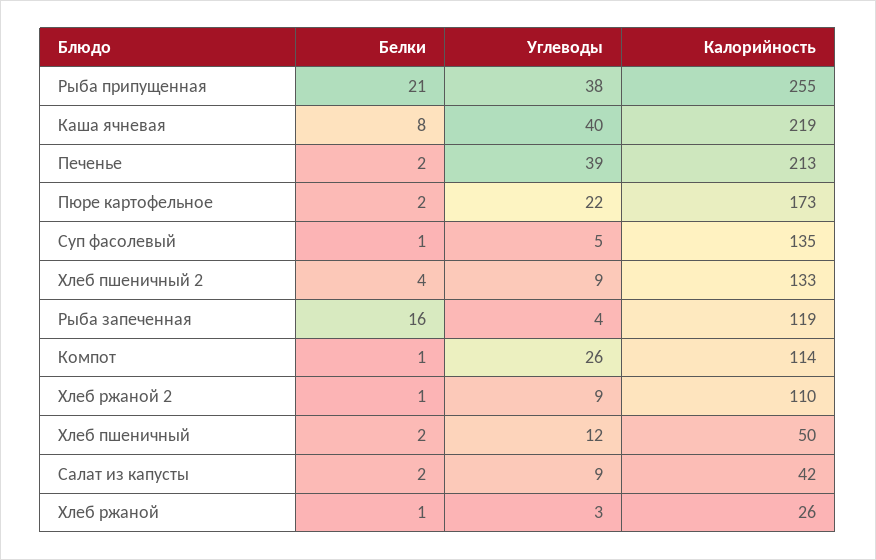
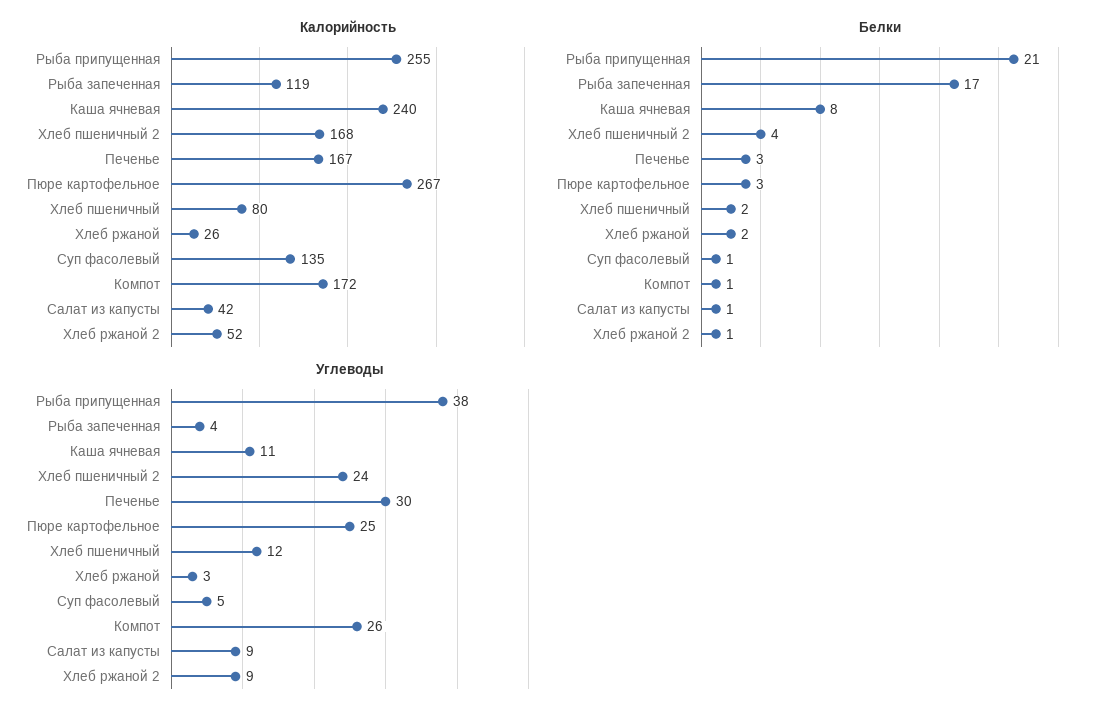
  {
    "Белки": {
      "Рыба припущенная": 21,
      "Каша ячневая": 8,
-     "Печенье": 2,
+     "Печенье": 3,
-     "Пюре картофельное": 2,
+     "Пюре картофельное": 3,
      "Суп фасолевый": 1,
      "Хлеб пшеничный 2": 4,
-     "Рыба запеченная": 16,
+     "Рыба запеченная": 17,
      "Компот": 1,
      "Хлеб ржаной 2": 1,
      "Хлеб пшеничный": 2,
-     "Салат из капусты": 2,
+     "Салат из капусты": 1,
-     "Хлеб ржаной": 1
+     "Хлеб ржаной": 2
    },
    "Углеводы": {
      "Рыба припущенная": 38,
-     "Каша ячневая": 40,
+     "Каша ячневая": 11,
-     "Печенье": 39,
+     "Печенье": 30,
-     "Пюре картофельное": 22,
+     "Пюре картофельное": 25,
      "Суп фасолевый": 5,
-     "Хлеб пшеничный 2": 9,
+     "Хлеб пшеничный 2": 24,
      "Рыба запеченная": 4,
      "Компот": 26,
      "Хлеб ржаной 2": 9,
      "Хлеб пшеничный": 12,
      "Салат из капусты": 9,
      "Хлеб ржаной": 3
    },
    "Калорийность": {
      "Рыба припущенная": 255,
-     "Каша ячневая": 219,
+     "Каша ячневая": 240,
-     "Печенье": 213,
+     "Печенье": 167,
-     "Пюре картофельное": 173,
+     "Пюре картофельное": 267,
      "Суп фасолевый": 135,
-     "Хлеб пшеничный 2": 133,
+     "Хлеб пшеничный 2": 168,
      "Рыба запеченная": 119,
-     "Компот": 114,
+     "Компот": 172,
-     "Хлеб ржаной 2": 110,
+     "Хлеб ржаной 2": 52,
-     "Хлеб пшеничный": 50,
+     "Хлеб пшеничный": 80,
      "Салат из капусты": 42,
      "Хлеб ржаной": 26
    }
  }

